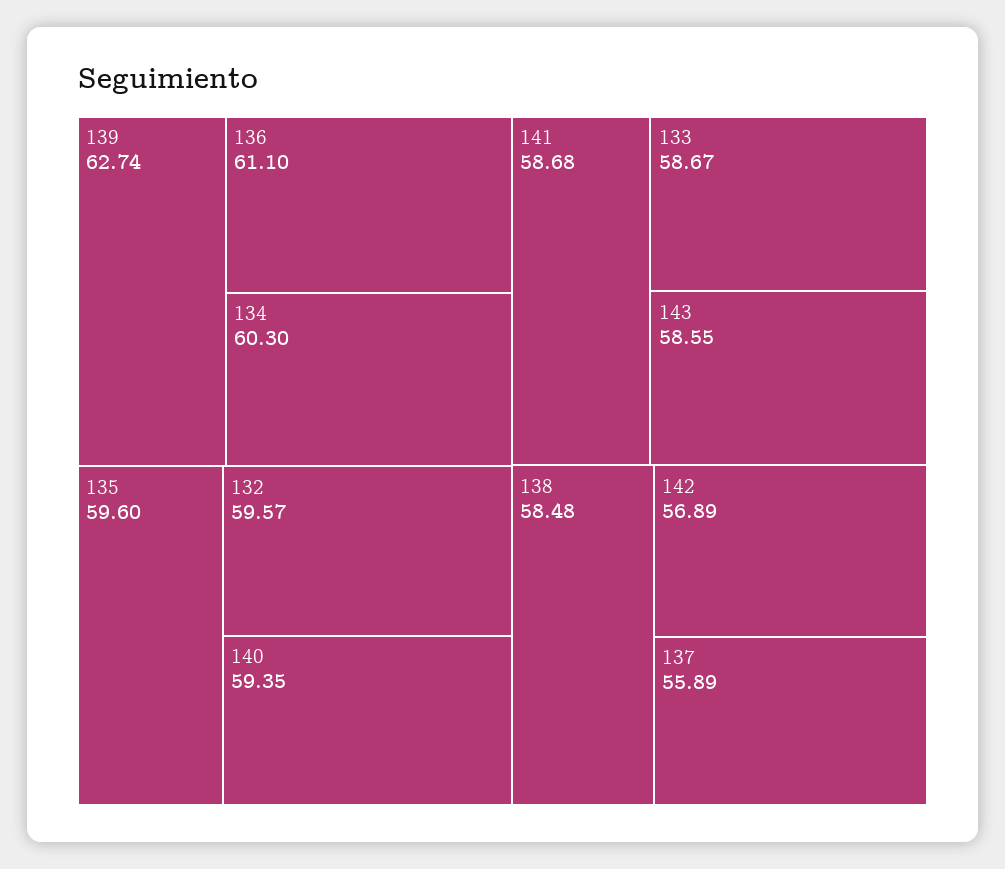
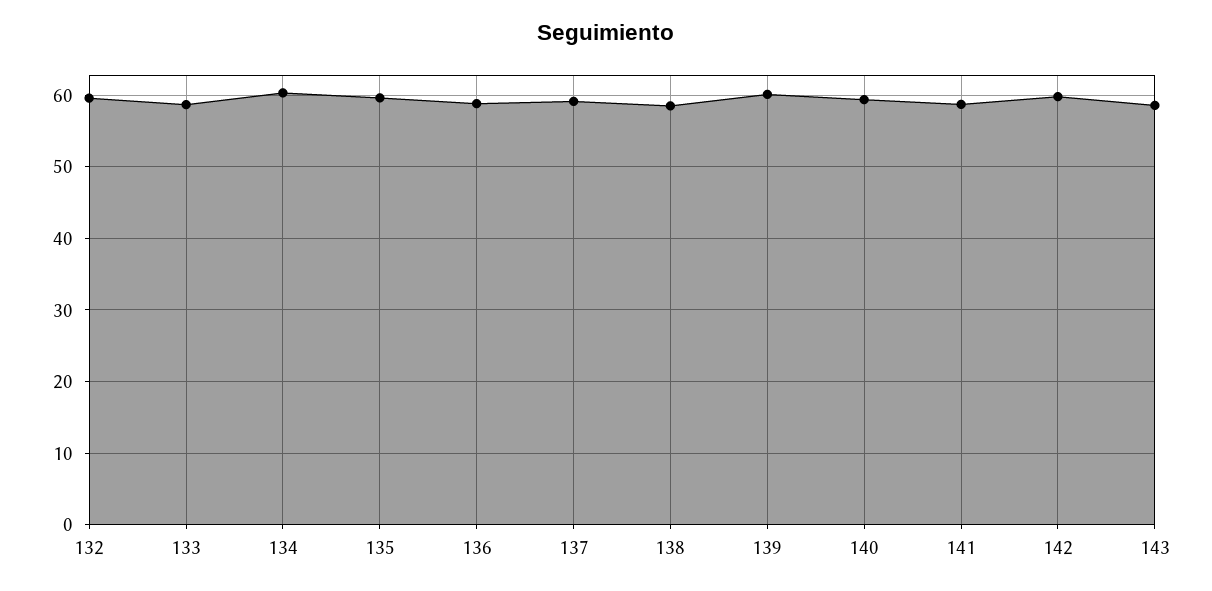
  {
-   "139": 62.74,
+   "139": 60,
-   "136": 61.1,
+   "136": 59,
    "134": 60.3,
    "135": 59.6,
    "132": 59.57,
    "140": 59.35,
    "141": 58.68,
    "133": 58.67,
    "143": 58.55,
    "138": 58.48,
-   "142": 56.89,
+   "142": 60,
-   "137": 55.89
+   "137": 59
  }

